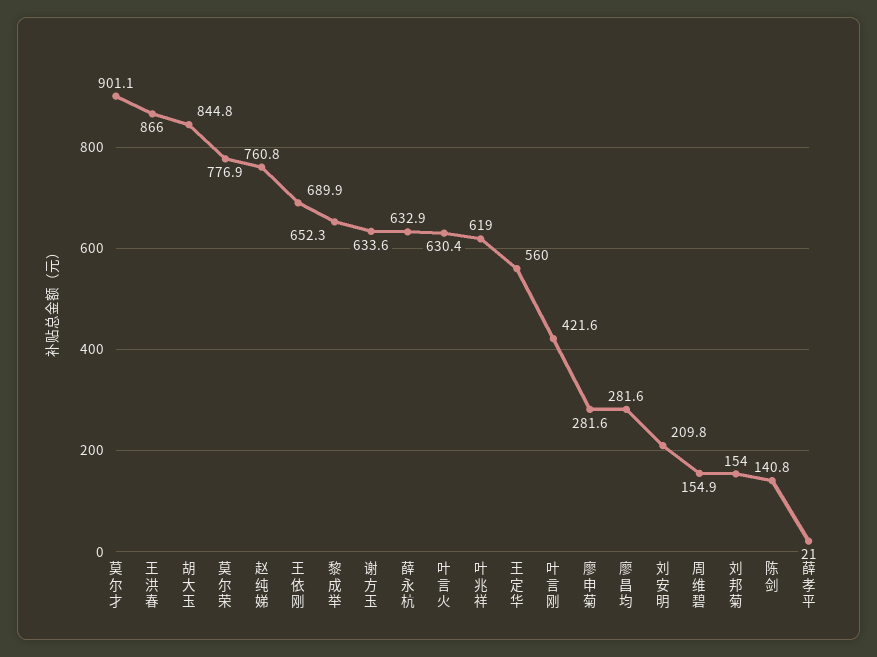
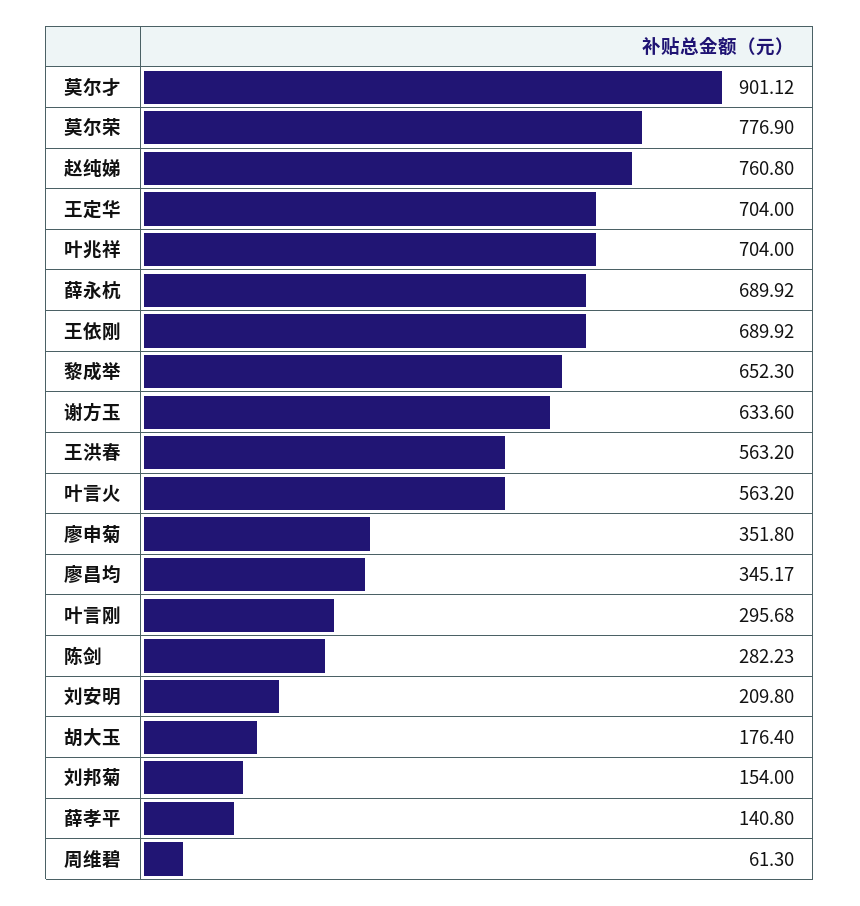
  {
    "莫尔才": 901.12,
-   "王洪春": 866,
+   "王洪春": 563.2,
-   "胡大玉": 844.8,
+   "胡大玉": 176.4,
    "莫尔荣": 776.9,
    "赵纯娣": 760.8,
    "王依刚": 689.92,
    "黎成举": 652.3,
    "谢方玉": 633.6,
-   "薛永杭": 632.9,
+   "薛永杭": 689.92,
-   "叶言火": 630.4,
+   "叶言火": 563.2,
-   "叶兆祥": 619,
+   "叶兆祥": 704,
-   "王定华": 560,
+   "王定华": 704,
-   "叶言刚": 421.6,
+   "叶言刚": 295.68,
-   "廖申菊": 281.6,
+   "廖申菊": 351.8,
-   "廖昌均": 281.6,
+   "廖昌均": 345.17,
    "刘安明": 209.8,
-   "周维碧": 154.9,
+   "周维碧": 61.3,
    "刘邦菊": 154,
-   "陈剑": 140.8,
+   "陈剑": 282.23,
-   "薛孝平": 21
+   "薛孝平": 140.8
  }

